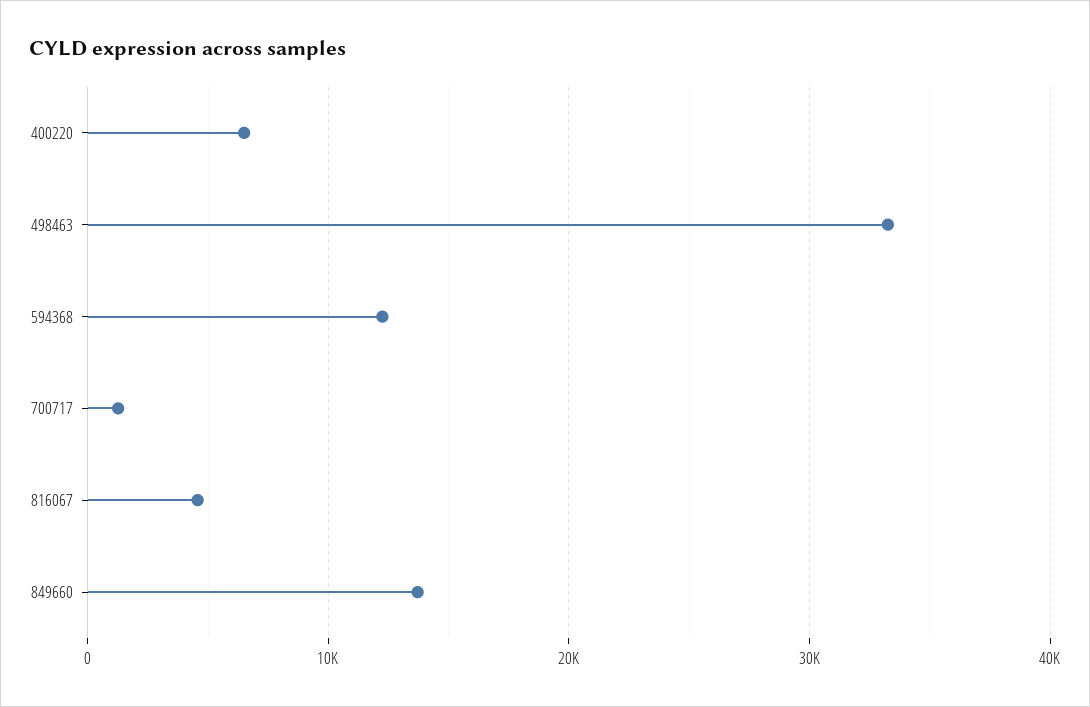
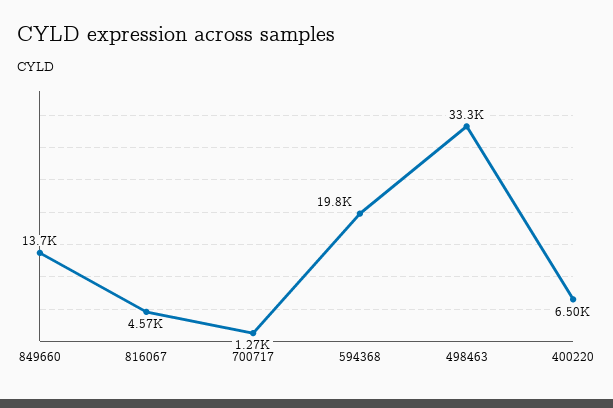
  {
    "400220": 6500,
    "498463": 33300,
-   "594368": 12000,
+   "594368": 19800,
    "700717": 1270,
    "816067": 4570,
    "849660": 13700
  }

